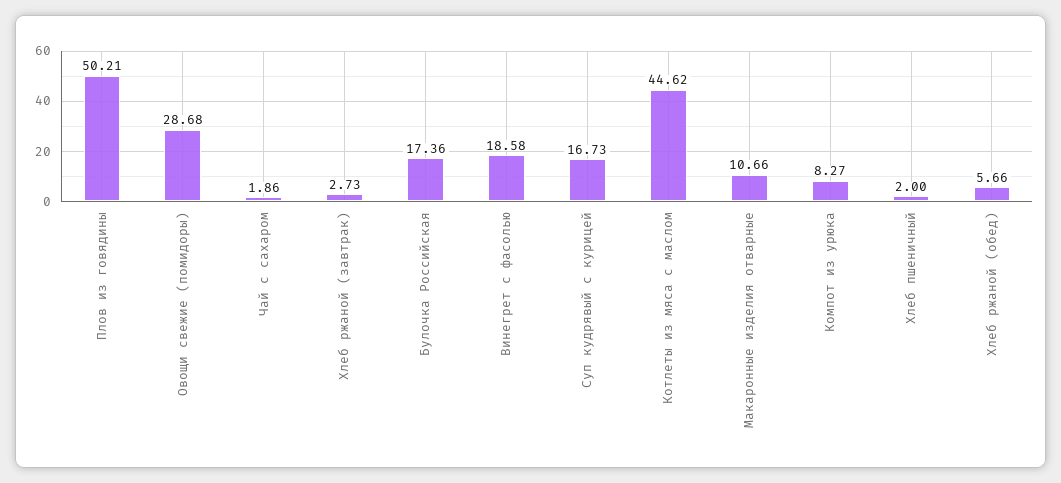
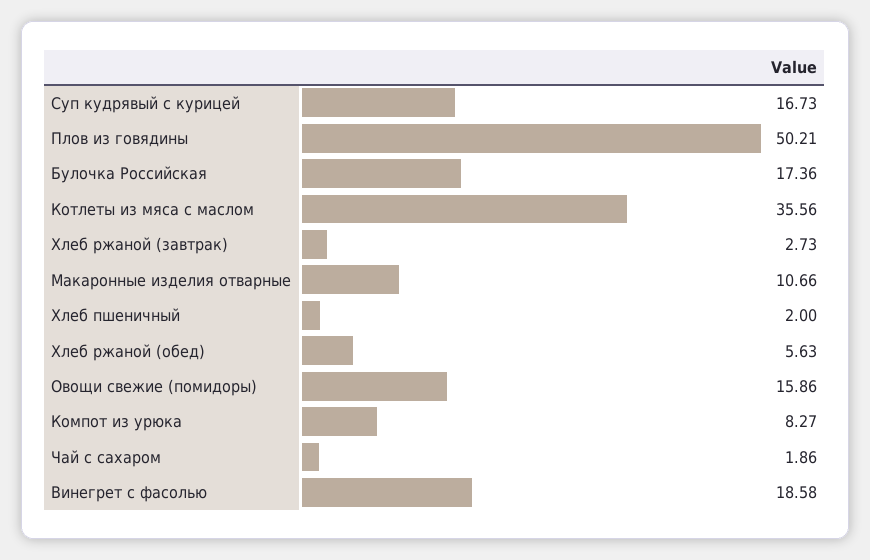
  {
    "Плов из говядины": 50.21,
-   "Овощи свежие (помидоры)": 28.68,
+   "Овощи свежие (помидоры)": 15.86,
    "Чай с сахаром": 1.86,
    "Хлеб ржаной (завтрак)": 2.73,
    "Булочка Российская": 17.36,
    "Винегрет с фасолью": 18.58,
    "Суп кудрявый с курицей": 16.73,
-   "Котлеты из мяса с маслом": 44.62,
+   "Котлеты из мяса с маслом": 35.56,
    "Макаронные изделия отварные": 10.66,
    "Компот из урюка": 8.27,
    "Хлеб пшеничный": 2,
-   "Хлеб ржаной (обед)": 5.66
+   "Хлеб ржаной (обед)": 5.63
  }

